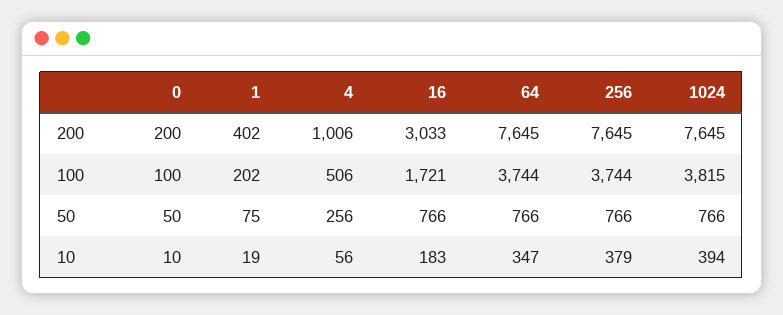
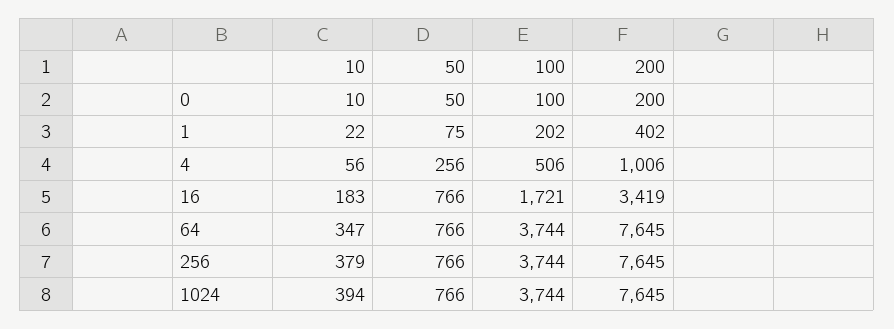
  {
    "0": {
      "200": 200,
      "100": 100,
      "50": 50,
      "10": 10
    },
    "1": {
      "200": 402,
      "100": 202,
      "50": 75,
-     "10": 19
+     "10": 22
    },
    "4": {
      "200": 1006,
      "100": 506,
      "50": 256,
      "10": 56
    },
    "16": {
-     "200": 3033,
+     "200": 3419,
      "100": 1721,
      "50": 766,
      "10": 183
    },
    "64": {
      "200": 7645,
      "100": 3744,
      "50": 766,
      "10": 347
    },
    "256": {
      "200": 7645,
      "100": 3744,
      "50": 766,
      "10": 379
    },
    "1024": {
      "200": 7645,
-     "100": 3815,
+     "100": 3744,
      "50": 766,
      "10": 394
    }
  }

